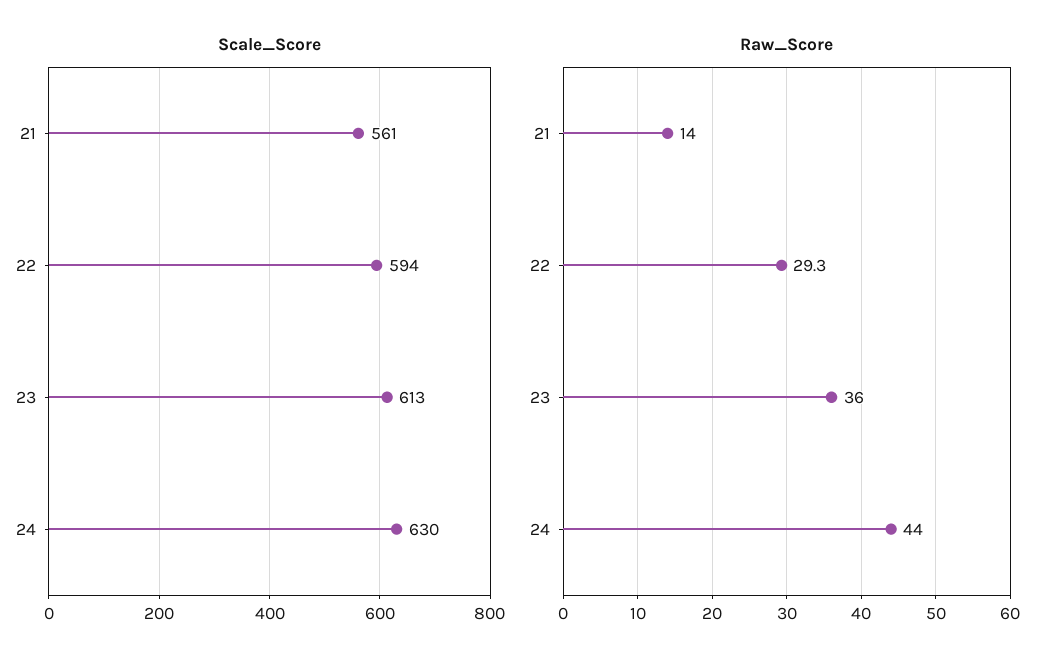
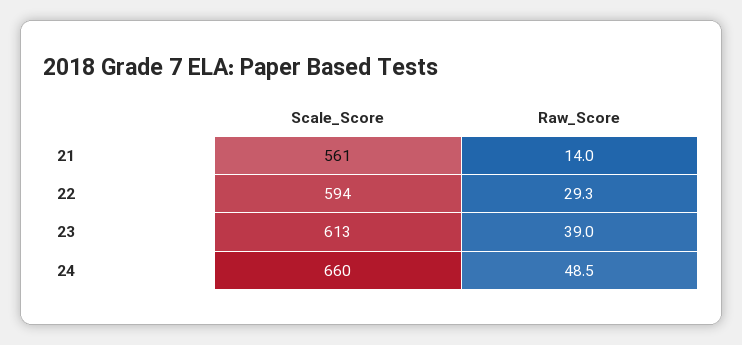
  {
    "Scale_Score": {
      "21": 561,
      "22": 594,
      "23": 613,
-     "24": 630
+     "24": 660
    },
    "Raw_Score": {
      "21": 14,
      "22": 29.3,
-     "23": 36,
+     "23": 39,
-     "24": 44
+     "24": 48.5
    }
  }

